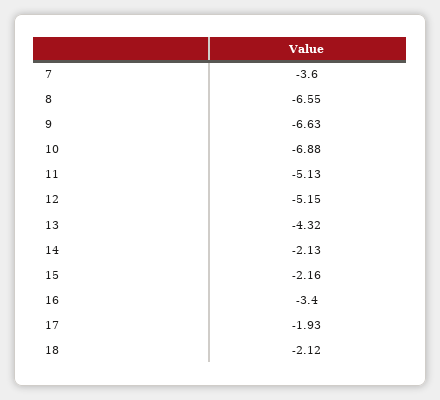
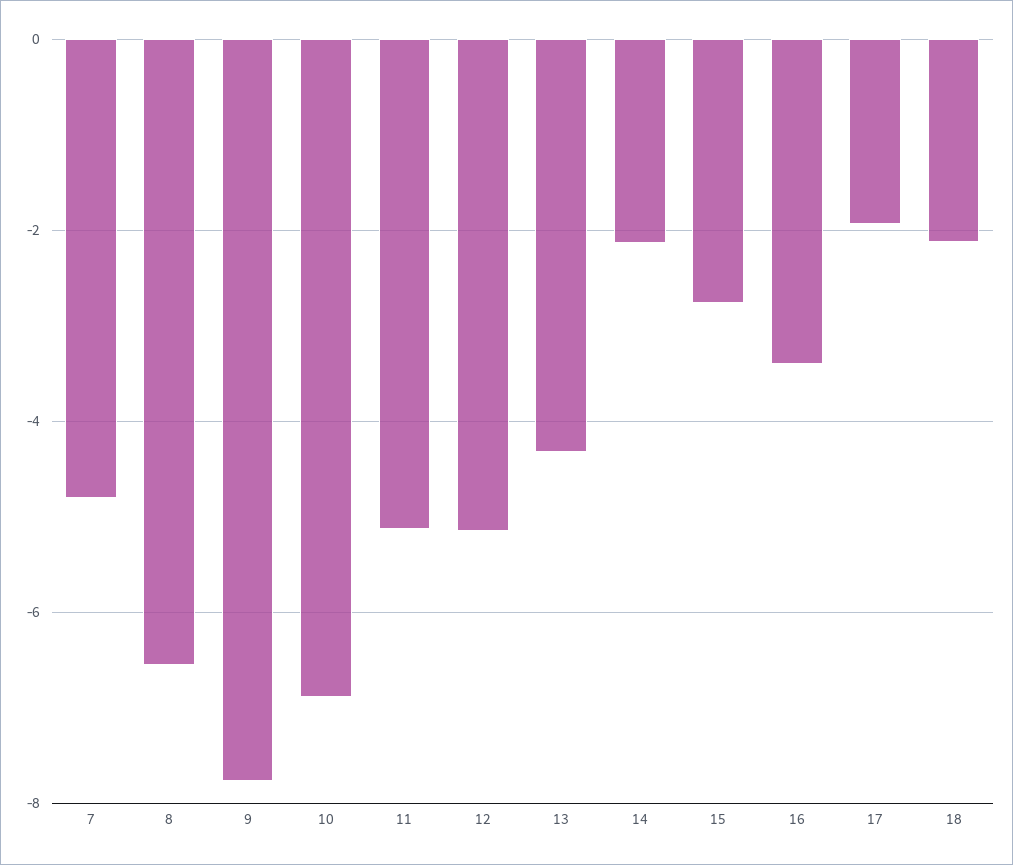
  {
-   "7": -3.6,
+   "7": -4.8,
    "8": -6.55,
-   "9": -6.63,
+   "9": -7.8,
    "10": -6.88,
    "11": -5.13,
    "12": -5.15,
    "13": -4.32,
    "14": -2.13,
-   "15": -2.16,
+   "15": -2.8,
    "16": -3.4,
    "17": -1.93,
    "18": -2.12
  }

